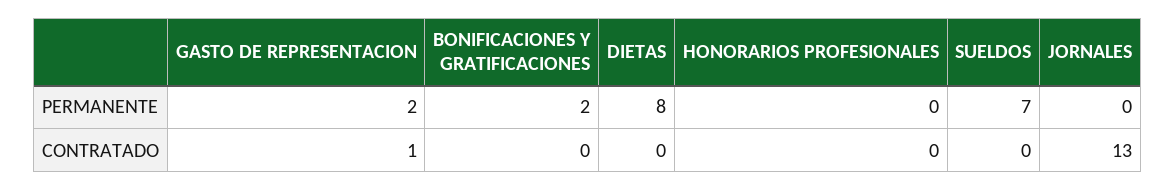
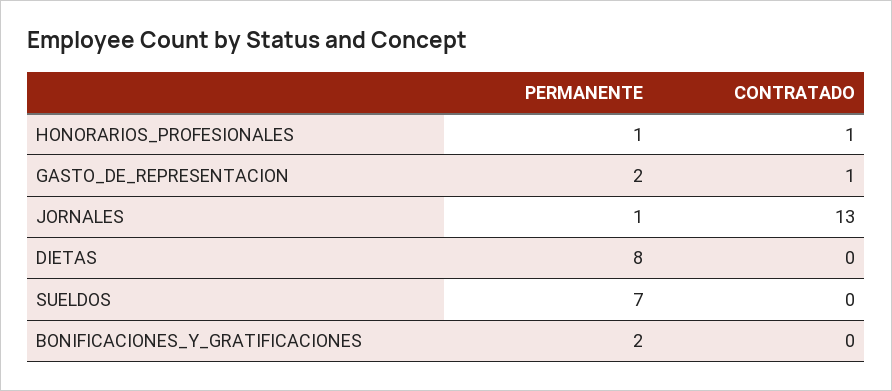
  {
    "GASTO DE REPRESENTACION": {
      "PERMANENTE": 2,
      "CONTRATADO": 1
    },
    "BONIFICACIONES Y GRATIFICACIONES": {
      "PERMANENTE": 2,
      "CONTRATADO": 0
    },
    "DIETAS": {
      "PERMANENTE": 8,
      "CONTRATADO": 0
    },
    "HONORARIOS PROFESIONALES": {
-     "PERMANENTE": 0,
+     "PERMANENTE": 1,
-     "CONTRATADO": 0
+     "CONTRATADO": 1
    },
    "SUELDOS": {
      "PERMANENTE": 7,
      "CONTRATADO": 0
    },
    "JORNALES": {
-     "PERMANENTE": 0,
+     "PERMANENTE": 1,
      "CONTRATADO": 13
    }
  }

